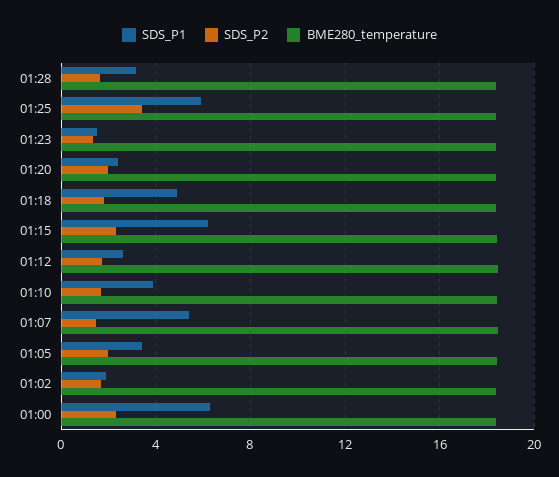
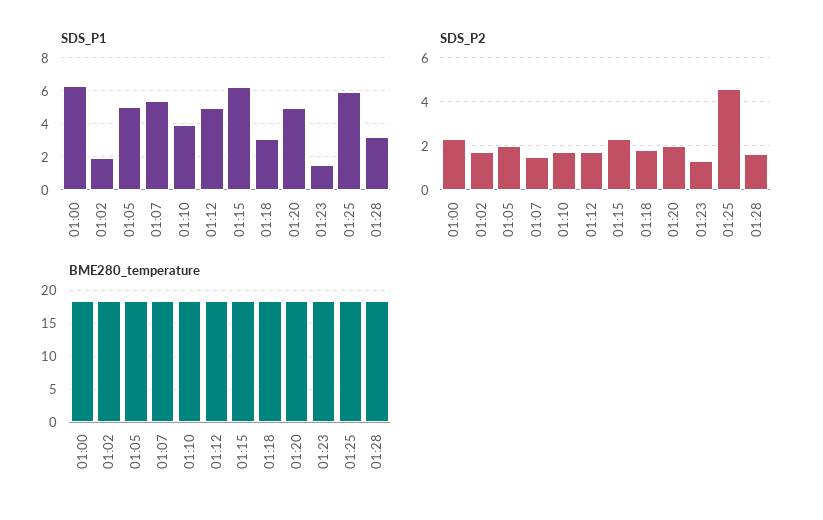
  {
    "SDS_P1": {
      "01:28": 3,
      "01:25": 6,
      "01:23": 1.5,
-     "01:20": 2.5,
+     "01:20": 5,
-     "01:18": 5,
+     "01:18": 3,
      "01:15": 6,
-     "01:12": 2.5,
+     "01:12": 5,
      "01:10": 4,
      "01:07": 5.5,
-     "01:05": 3.5,
+     "01:05": 5,
      "01:02": 2,
      "01:00": 6.5
    },
    "SDS_P2": {
      "01:28": 1.5,
-     "01:25": 3.5,
+     "01:25": 4.5,
      "01:23": 1.5,
      "01:20": 2,
      "01:18": 2,
      "01:15": 2.5,
      "01:12": 1.5,
      "01:10": 1.5,
      "01:07": 1.5,
      "01:05": 2,
      "01:02": 1.5,
      "01:00": 2.5
    },
    "BME280_temperature": {
      "01:28": 18.5,
      "01:25": 18.5,
      "01:23": 18.5,
      "01:20": 18.5,
      "01:18": 18.5,
      "01:15": 18.5,
      "01:12": 18.5,
      "01:10": 18.5,
      "01:07": 18.5,
      "01:05": 18.5,
      "01:02": 18.5,
      "01:00": 18.5
    }
  }

